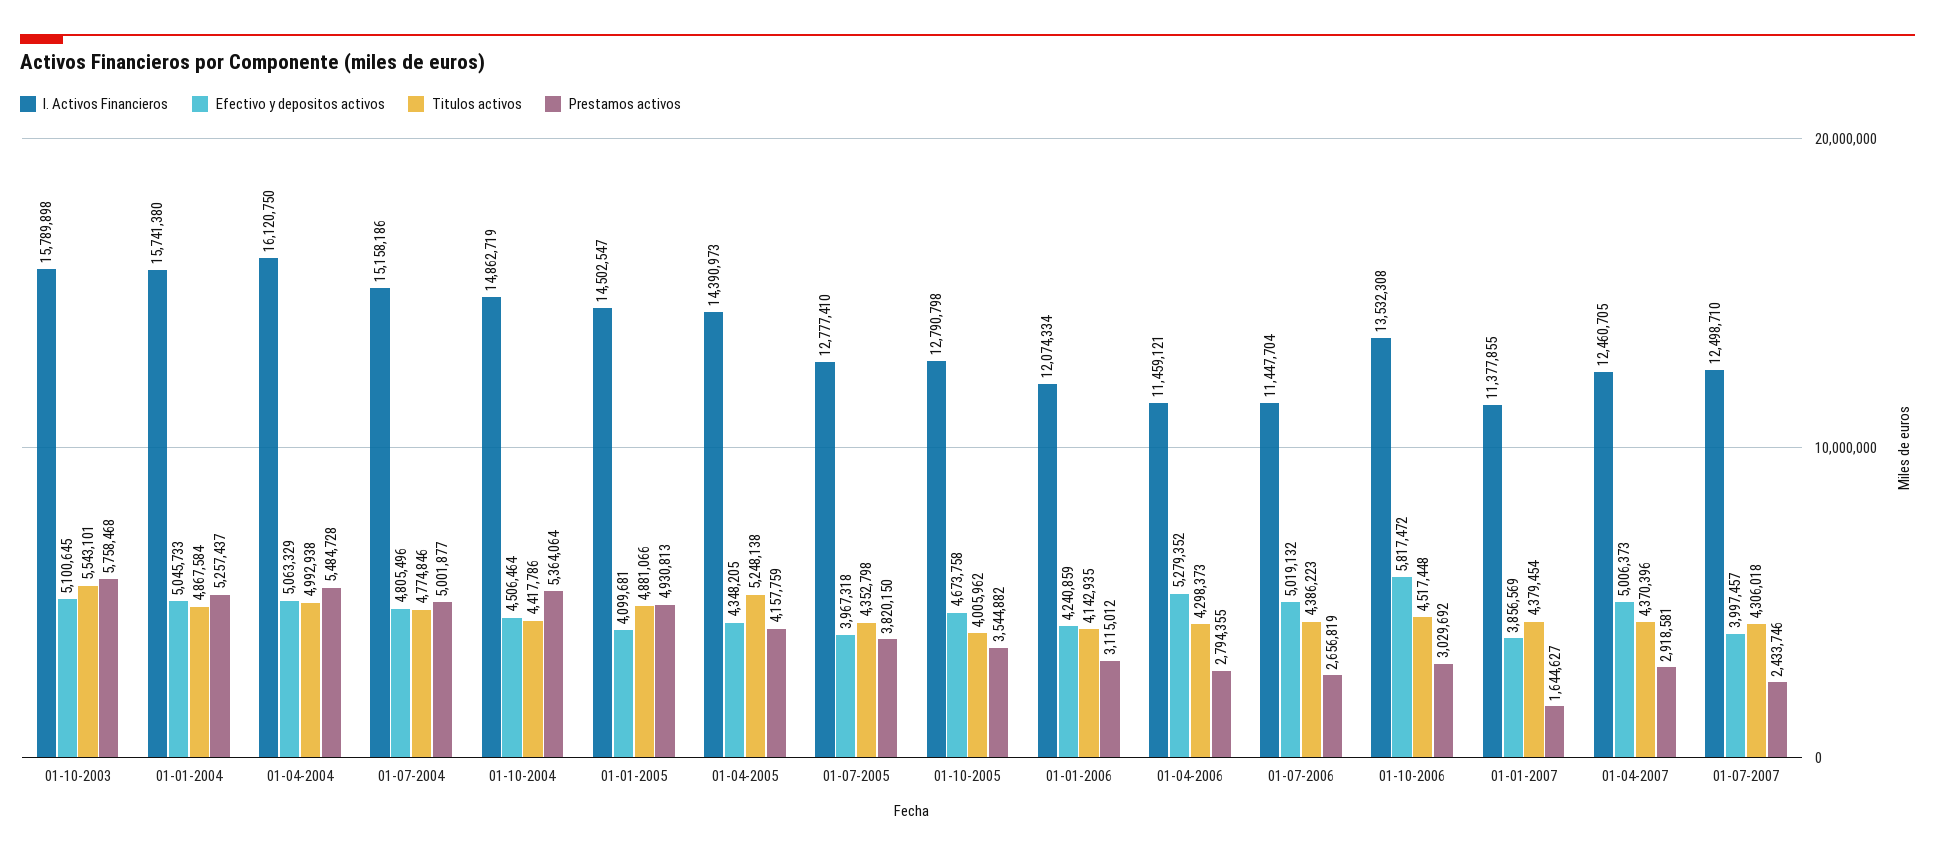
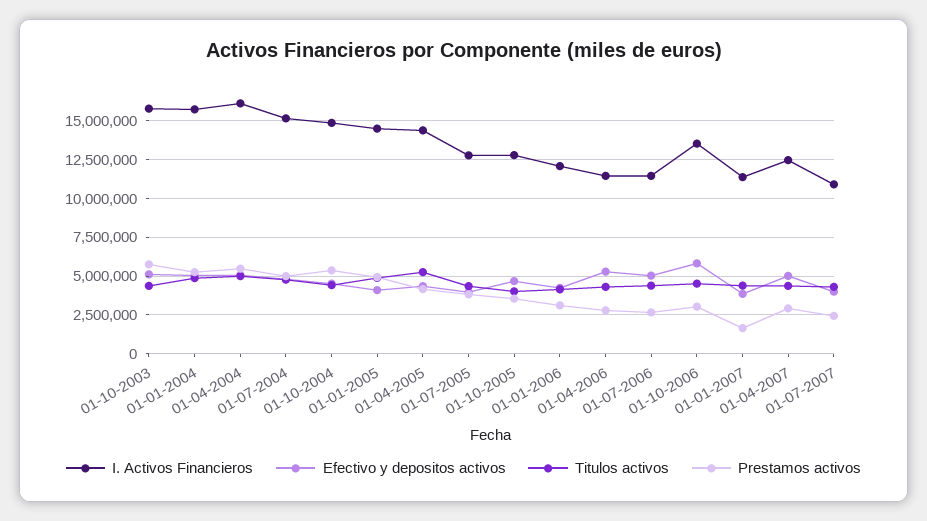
  {
    "I. Activos Financieros": {
      "01-10-2003": 15789898,
      "01-01-2004": 15741380,
      "01-04-2004": 16120750,
      "01-07-2004": 15158186,
      "01-10-2004": 14862719,
      "01-01-2005": 14502547,
      "01-04-2005": 14390973,
      "01-07-2005": 12777410,
      "01-10-2005": 12790798,
      "01-01-2006": 12074334,
      "01-04-2006": 11459121,
      "01-07-2006": 11447704,
      "01-10-2006": 13532308,
      "01-01-2007": 11377855,
      "01-04-2007": 12460705,
-     "01-07-2007": 12498710
+     "01-07-2007": 11000000
    },
    "Efectivo y depositos activos": {
      "01-10-2003": 5100645,
      "01-01-2004": 5045733,
      "01-04-2004": 5063329,
      "01-07-2004": 4805496,
      "01-10-2004": 4506464,
      "01-01-2005": 4099681,
      "01-04-2005": 4348205,
      "01-07-2005": 3967318,
      "01-10-2005": 4673758,
      "01-01-2006": 4240859,
      "01-04-2006": 5279352,
      "01-07-2006": 5019132,
      "01-10-2006": 5817472,
      "01-01-2007": 3856569,
      "01-04-2007": 5006373,
      "01-07-2007": 3997457
    },
    "Titulos activos": {
-     "01-10-2003": 5543101,
+     "01-10-2003": 4500000,
      "01-01-2004": 4867584,
      "01-04-2004": 4992938,
      "01-07-2004": 4774846,
      "01-10-2004": 4417786,
      "01-01-2005": 4881066,
      "01-04-2005": 5248138,
      "01-07-2005": 4352798,
      "01-10-2005": 4005962,
      "01-01-2006": 4142935,
      "01-04-2006": 4298373,
      "01-07-2006": 4386223,
      "01-10-2006": 4517448,
      "01-01-2007": 4379454,
      "01-04-2007": 4370396,
      "01-07-2007": 4306018
    },
    "Prestamos activos": {
      "01-10-2003": 5758468,
      "01-01-2004": 5257437,
      "01-04-2004": 5484728,
      "01-07-2004": 5001877,
      "01-10-2004": 5364064,
      "01-01-2005": 4930813,
      "01-04-2005": 4157759,
      "01-07-2005": 3820150,
      "01-10-2005": 3544882,
      "01-01-2006": 3115012,
      "01-04-2006": 2794355,
      "01-07-2006": 2656819,
      "01-10-2006": 3029692,
      "01-01-2007": 1644627,
      "01-04-2007": 2918581,
      "01-07-2007": 2433746
    }
  }

